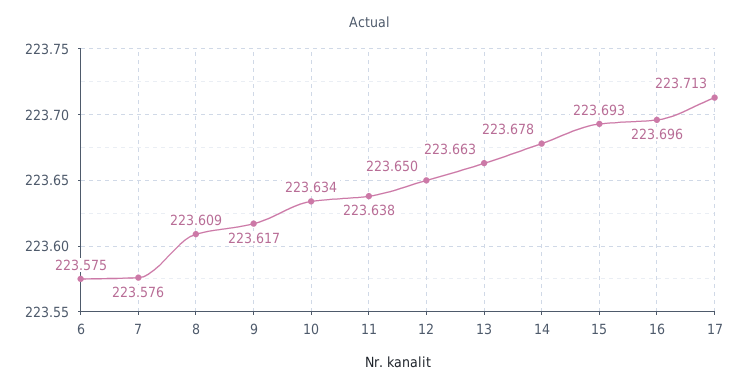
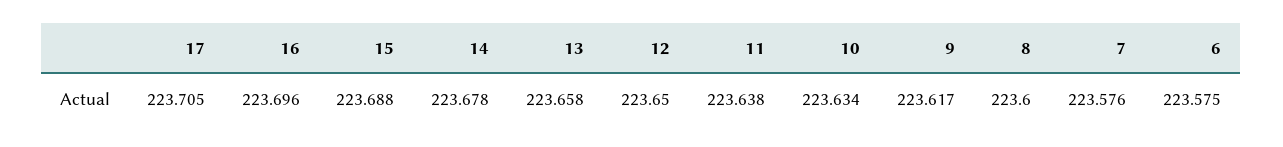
  {
    "6": 223.575,
    "7": 223.576,
-   "8": 223.609,
+   "8": 223.6,
    "9": 223.617,
    "10": 223.634,
    "11": 223.638,
    "12": 223.65,
-   "13": 223.663,
+   "13": 223.658,
    "14": 223.678,
-   "15": 223.693,
+   "15": 223.688,
    "16": 223.696,
-   "17": 223.713
+   "17": 223.705
  }

